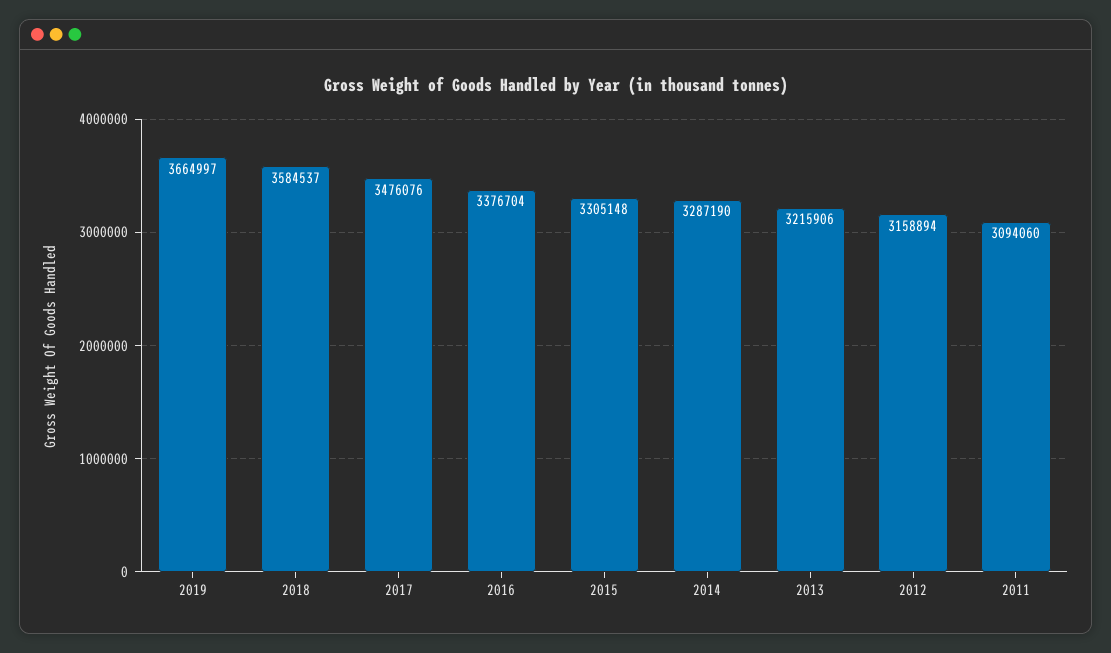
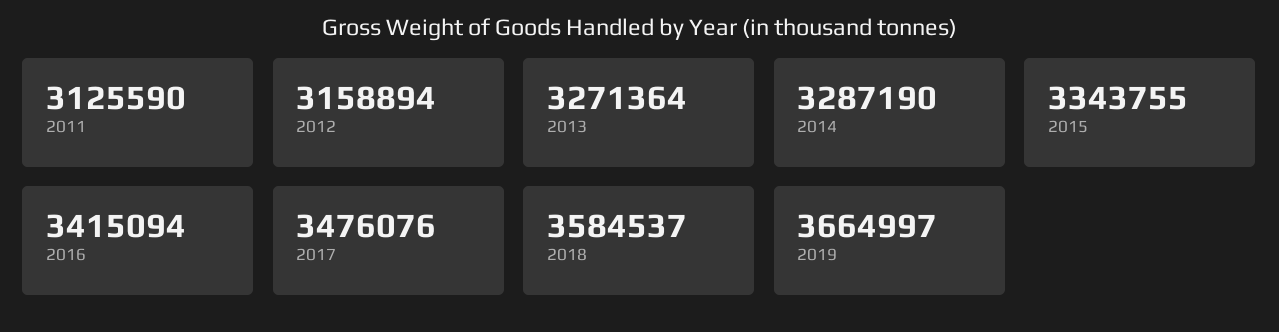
  {
    "2019": 3664997,
    "2018": 3584537,
    "2017": 3476076,
-   "2016": 3376704,
+   "2016": 3415094,
-   "2015": 3305148,
+   "2015": 3343755,
    "2014": 3287190,
-   "2013": 3215906,
+   "2013": 3271364,
    "2012": 3158894,
-   "2011": 3094060
+   "2011": 3125590
  }

